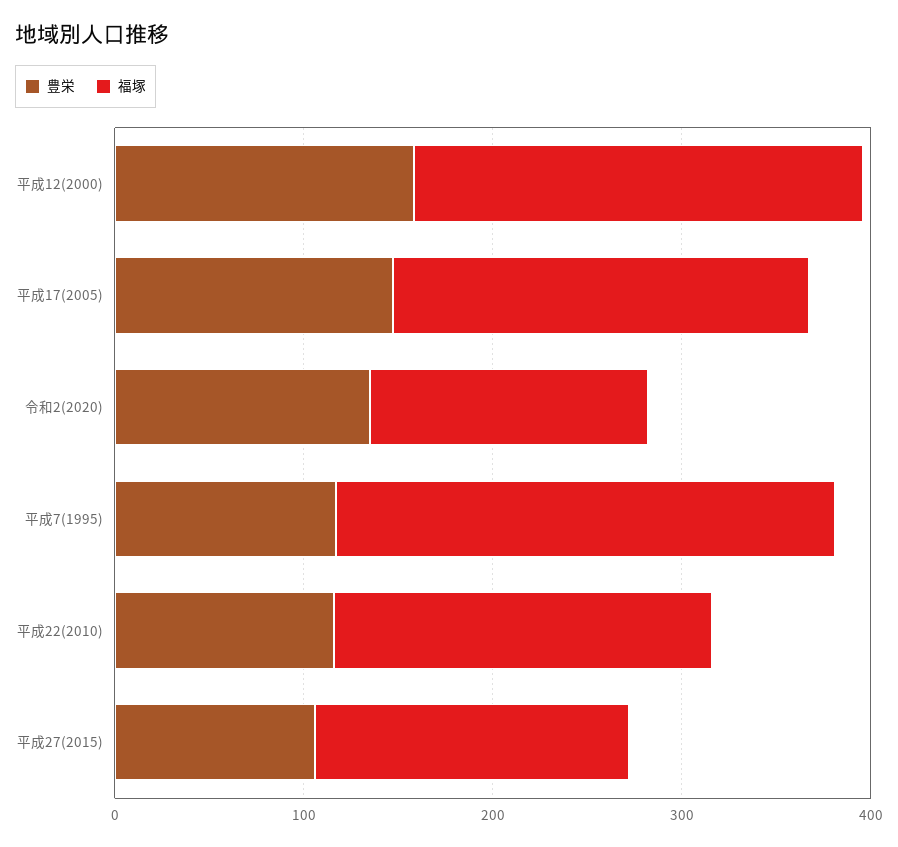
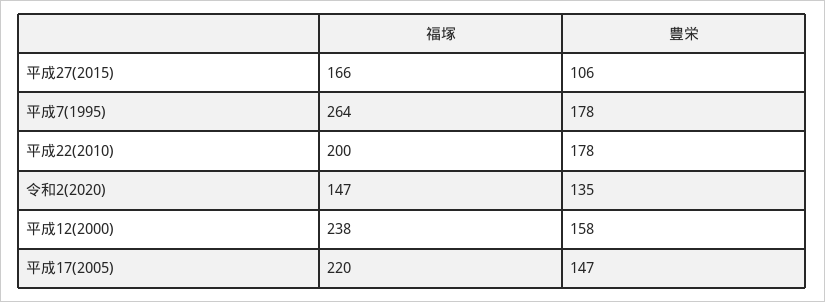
  {
    "豊栄": {
      "平成12(2000)": 158,
      "平成17(2005)": 147,
      "令和2(2020)": 135,
-     "平成7(1995)": 120,
+     "平成7(1995)": 178,
-     "平成22(2010)": 120,
+     "平成22(2010)": 178,
      "平成27(2015)": 106
    },
    "福塚": {
      "平成12(2000)": 238,
      "平成17(2005)": 220,
      "令和2(2020)": 147,
      "平成7(1995)": 264,
      "平成22(2010)": 200,
      "平成27(2015)": 166
    }
  }

